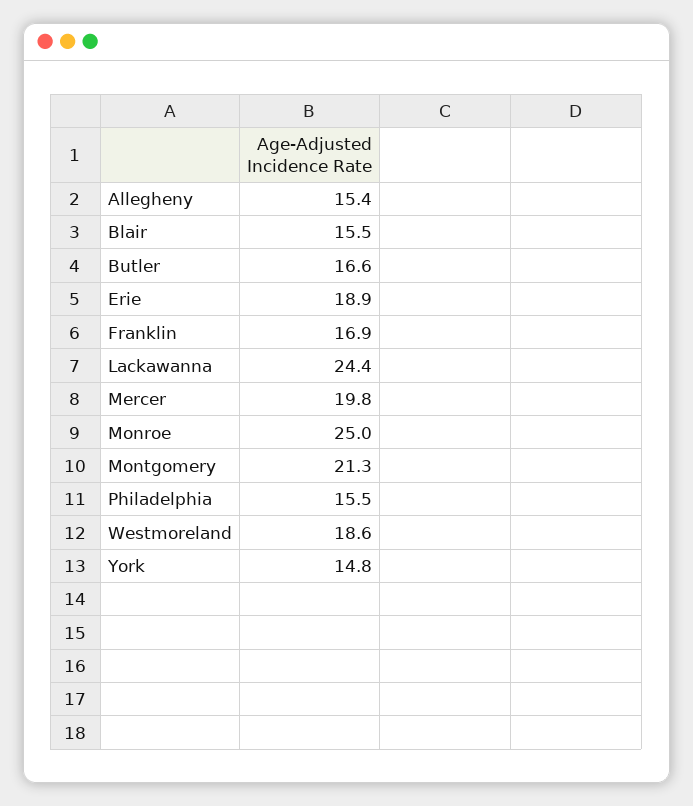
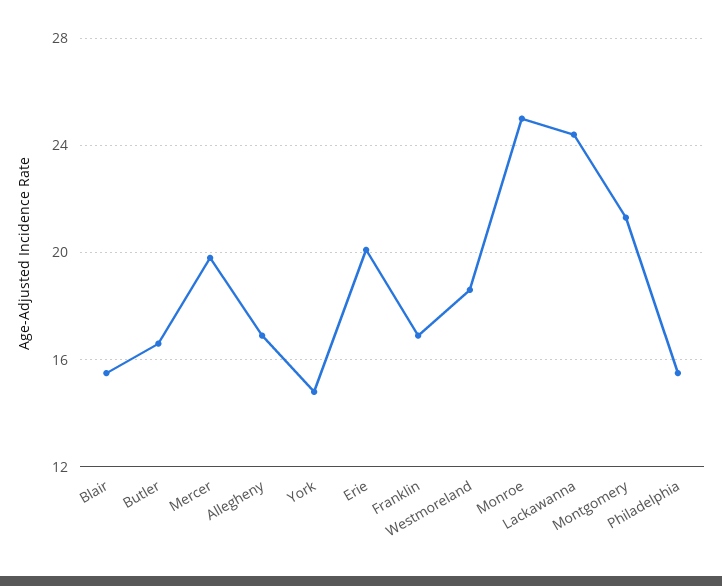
  {
-   "Allegheny": 15.4,
+   "Allegheny": 17,
    "Blair": 15.5,
    "Butler": 16.6,
-   "Erie": 18.9,
+   "Erie": 20,
    "Franklin": 16.9,
    "Lackawanna": 24.4,
    "Mercer": 19.8,
    "Monroe": 25,
    "Montgomery": 21.3,
    "Philadelphia": 15.5,
    "Westmoreland": 18.6,
    "York": 14.8
  }

